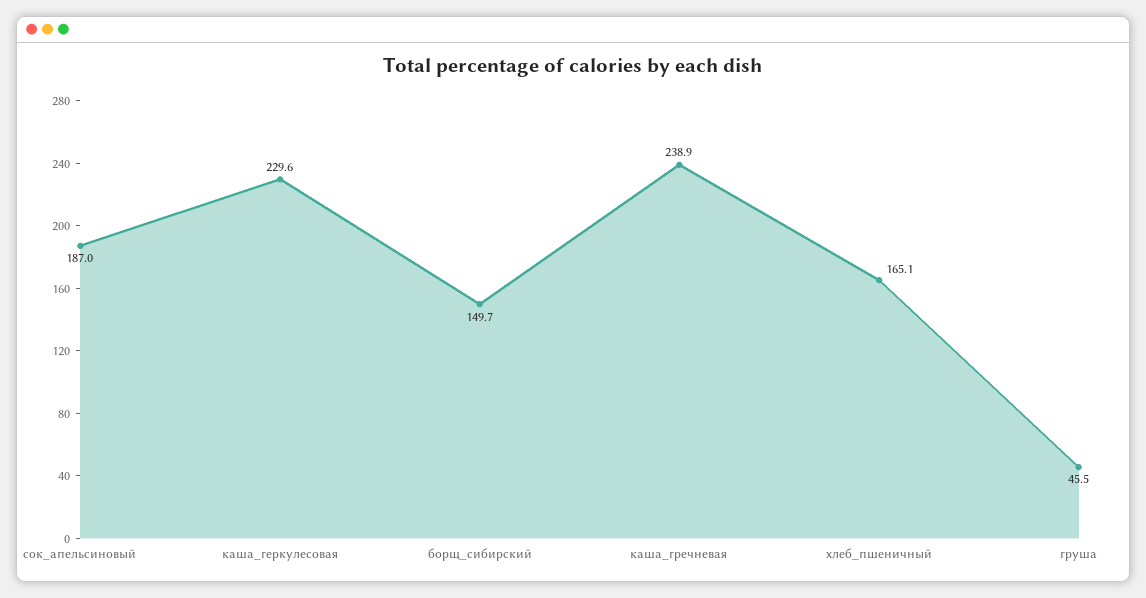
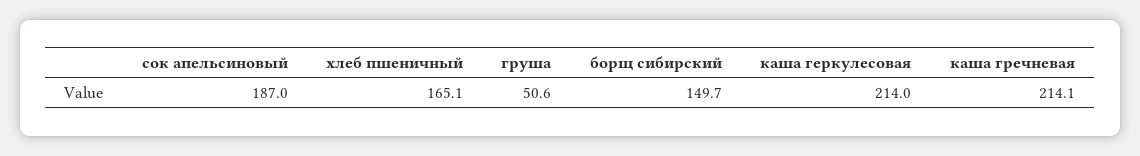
  {
    "сок_апельсиновый": 187,
-   "каша_геркулесовая": 229.6,
+   "каша_геркулесовая": 214,
    "борщ_сибирский": 149.7,
-   "каша_гречневая": 238.9,
+   "каша_гречневая": 214.1,
    "хлеб_пшеничный": 165.1,
-   "груша": 45.5
+   "груша": 50.6
  }

